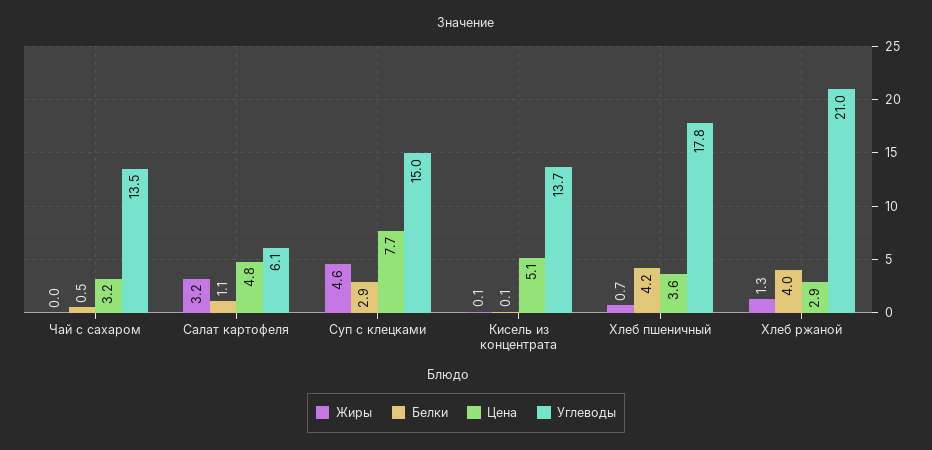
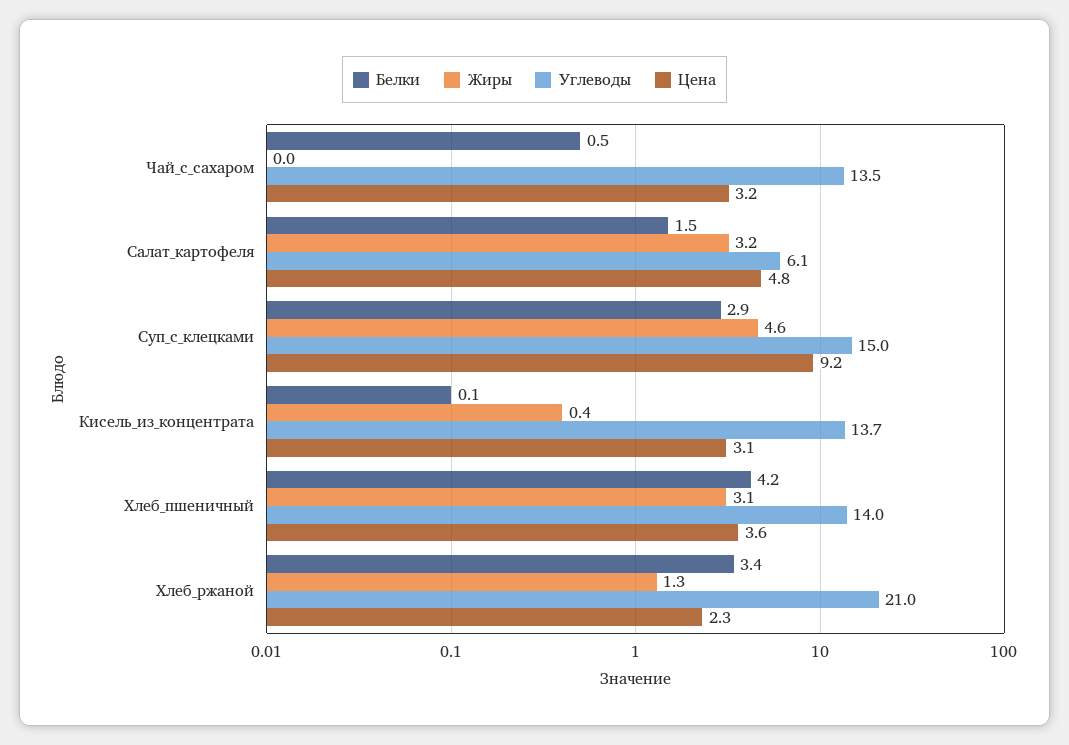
  {
    "Жиры": {
      "Чай с сахаром": 0,
      "Салат картофеля": 3.2,
      "Суп с клецками": 4.6,
-     "Кисель из концентрата": 0.1,
+     "Кисель из концентрата": 0.4,
-     "Хлеб пшеничный": 0.7,
+     "Хлеб пшеничный": 3.1,
      "Хлеб ржаной": 1.3
    },
    "Белки": {
      "Чай с сахаром": 0.5,
-     "Салат картофеля": 1.1,
+     "Салат картофеля": 1.5,
      "Суп с клецками": 2.9,
      "Кисель из концентрата": 0.1,
      "Хлеб пшеничный": 4.2,
-     "Хлеб ржаной": 4
+     "Хлеб ржаной": 3.4
    },
    "Цена": {
      "Чай с сахаром": 3.2,
      "Салат картофеля": 4.8,
-     "Суп с клецками": 7.7,
+     "Суп с клецками": 9.2,
-     "Кисель из концентрата": 5.1,
+     "Кисель из концентрата": 3.1,
      "Хлеб пшеничный": 3.6,
-     "Хлеб ржаной": 2.9
+     "Хлеб ржаной": 2.3
    },
    "Углеводы": {
      "Чай с сахаром": 13.5,
      "Салат картофеля": 6.1,
      "Суп с клецками": 15,
      "Кисель из концентрата": 13.7,
-     "Хлеб пшеничный": 17.8,
+     "Хлеб пшеничный": 14,
      "Хлеб ржаной": 21
    }
  }

